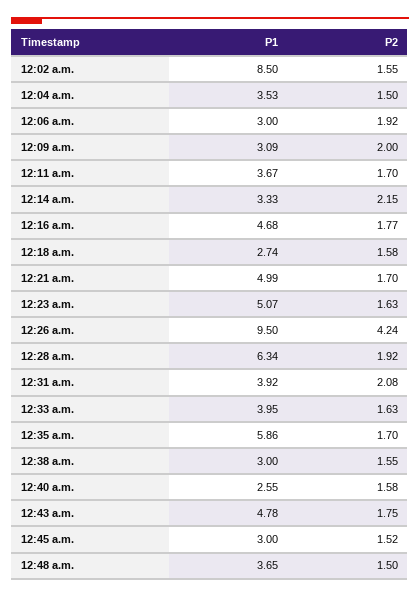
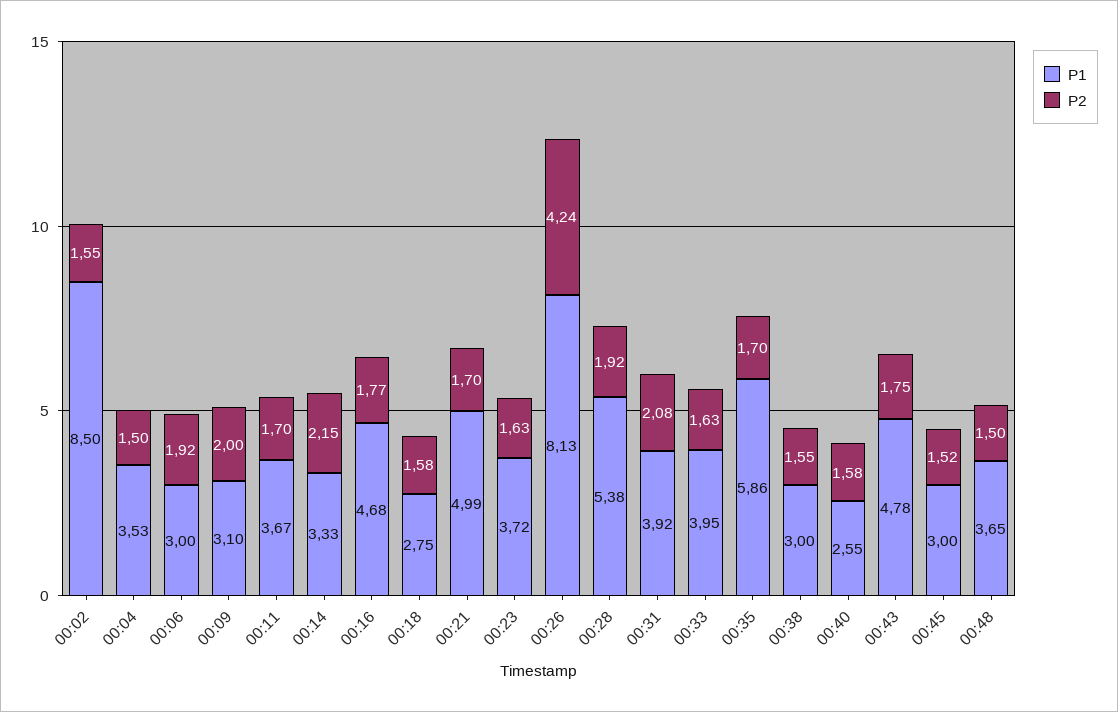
  {
    "P1": {
      "12:02 a.m.": 8.5,
      "12:04 a.m.": 3.53,
      "12:06 a.m.": 3,
-     "12:09 a.m.": 3.09,
+     "12:09 a.m.": 3.1,
      "12:11 a.m.": 3.67,
      "12:14 a.m.": 3.33,
      "12:16 a.m.": 4.68,
-     "12:18 a.m.": 2.74,
+     "12:18 a.m.": 2.75,
      "12:21 a.m.": 4.99,
-     "12:23 a.m.": 5.07,
+     "12:23 a.m.": 3.72,
-     "12:26 a.m.": 9.5,
+     "12:26 a.m.": 8.13,
-     "12:28 a.m.": 6.34,
+     "12:28 a.m.": 5.38,
      "12:31 a.m.": 3.92,
      "12:33 a.m.": 3.95,
      "12:35 a.m.": 5.86,
      "12:38 a.m.": 3,
      "12:40 a.m.": 2.55,
      "12:43 a.m.": 4.78,
      "12:45 a.m.": 3,
      "12:48 a.m.": 3.65
    },
    "P2": {
      "12:02 a.m.": 1.55,
      "12:04 a.m.": 1.5,
      "12:06 a.m.": 1.92,
      "12:09 a.m.": 2,
      "12:11 a.m.": 1.7,
      "12:14 a.m.": 2.15,
      "12:16 a.m.": 1.77,
      "12:18 a.m.": 1.58,
      "12:21 a.m.": 1.7,
      "12:23 a.m.": 1.63,
      "12:26 a.m.": 4.24,
      "12:28 a.m.": 1.92,
      "12:31 a.m.": 2.08,
      "12:33 a.m.": 1.63,
      "12:35 a.m.": 1.7,
      "12:38 a.m.": 1.55,
      "12:40 a.m.": 1.58,
      "12:43 a.m.": 1.75,
      "12:45 a.m.": 1.52,
      "12:48 a.m.": 1.5
    }
  }

